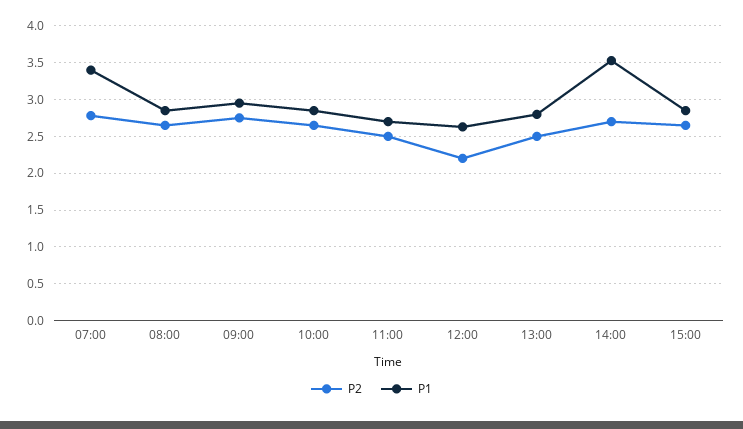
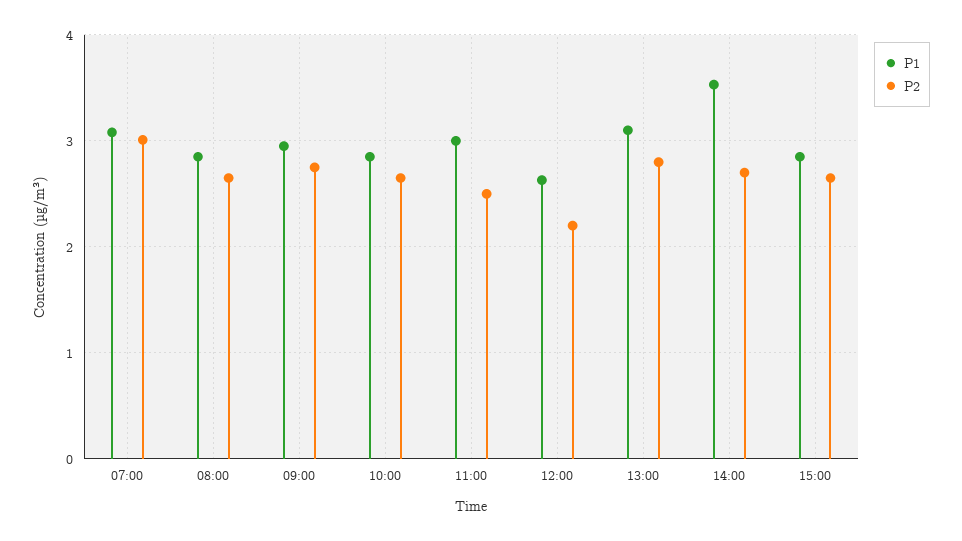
  {
    "P2": {
-     "07:00": 2.8,
+     "07:00": 3,
      "08:00": 2.7,
      "09:00": 2.8,
      "10:00": 2.7,
      "11:00": 2.5,
      "12:00": 2.2,
-     "13:00": 2.5,
+     "13:00": 2.8,
      "14:00": 2.7,
      "15:00": 2.7
    },
    "P1": {
-     "07:00": 3.4,
+     "07:00": 3.1,
      "08:00": 2.9,
      "09:00": 3,
      "10:00": 2.9,
-     "11:00": 2.7,
+     "11:00": 3,
      "12:00": 2.6,
-     "13:00": 2.8,
+     "13:00": 3.1,
      "14:00": 3.5,
      "15:00": 2.9
    }
  }

